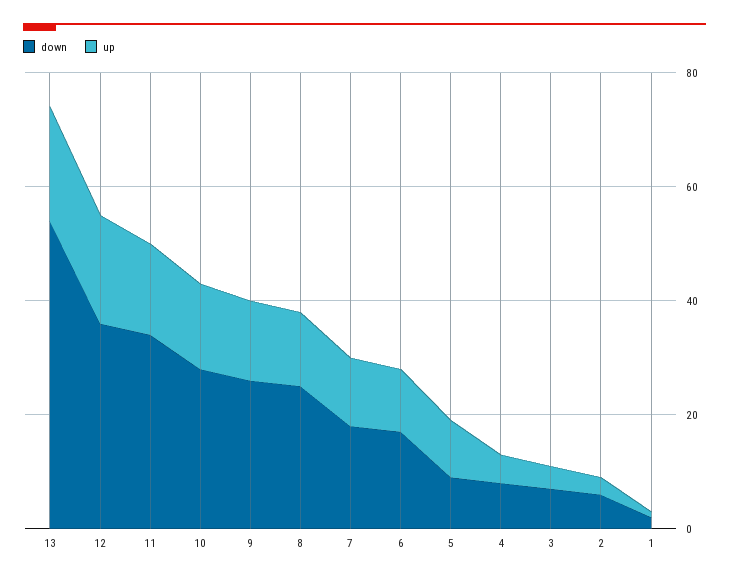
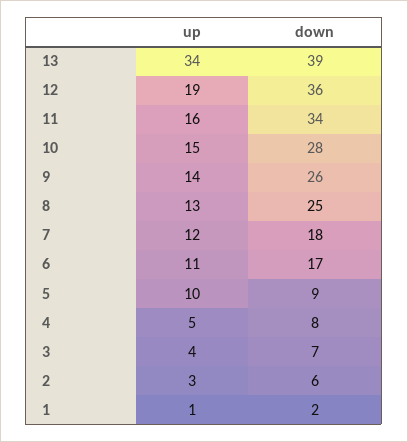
  {
    "down": {
-     "13": 55,
+     "13": 39,
      "12": 36,
      "11": 34,
      "10": 28,
      "9": 26,
      "8": 25,
      "7": 18,
      "6": 17,
      "5": 9,
      "4": 8,
      "3": 7,
      "2": 6,
      "1": 2
    },
    "up": {
-     "13": 20,
+     "13": 34,
      "12": 19,
      "11": 16,
      "10": 15,
      "9": 14,
      "8": 13,
      "7": 12,
      "6": 11,
      "5": 10,
      "4": 5,
      "3": 4,
      "2": 3,
      "1": 1
    }
  }

